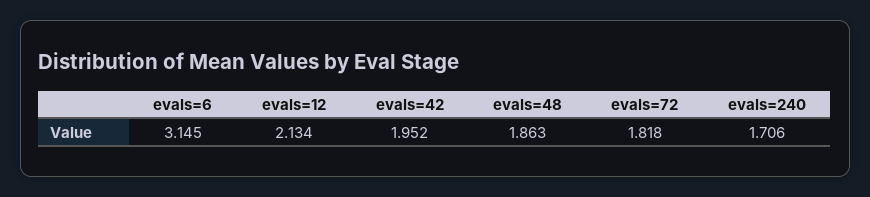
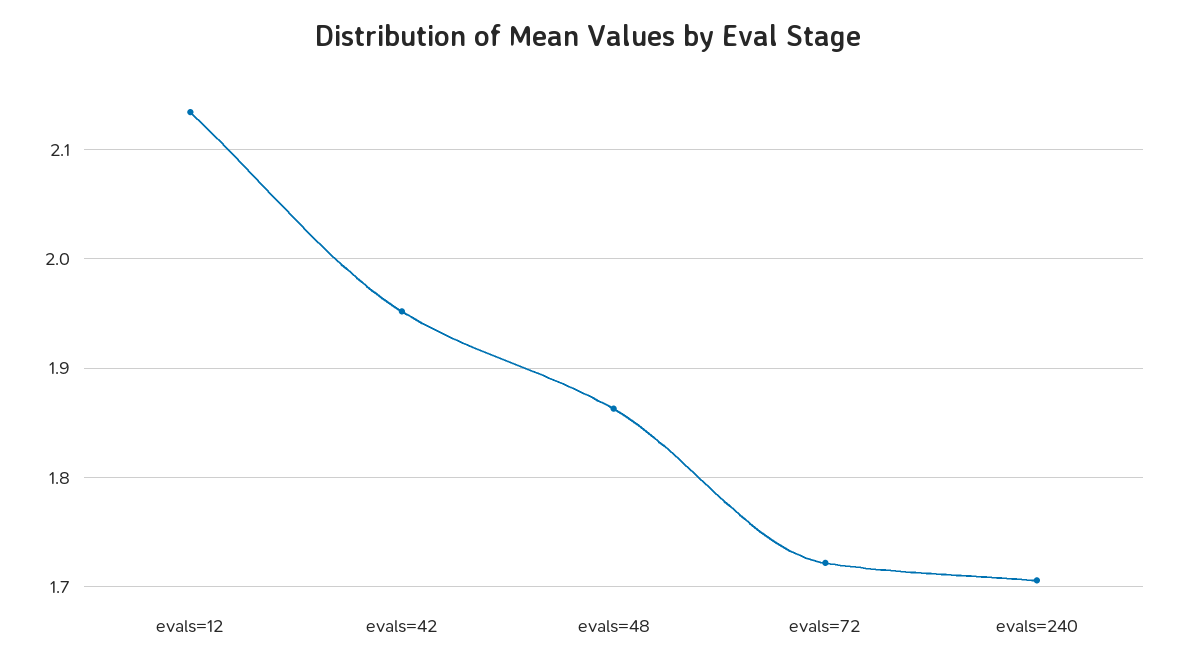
  {
-   "evals=6": 3.145,
    "evals=12": 2.134,
    "evals=42": 1.952,
    "evals=48": 1.863,
-   "evals=72": 1.818,
+   "evals=72": 1.72,
    "evals=240": 1.706
  }

